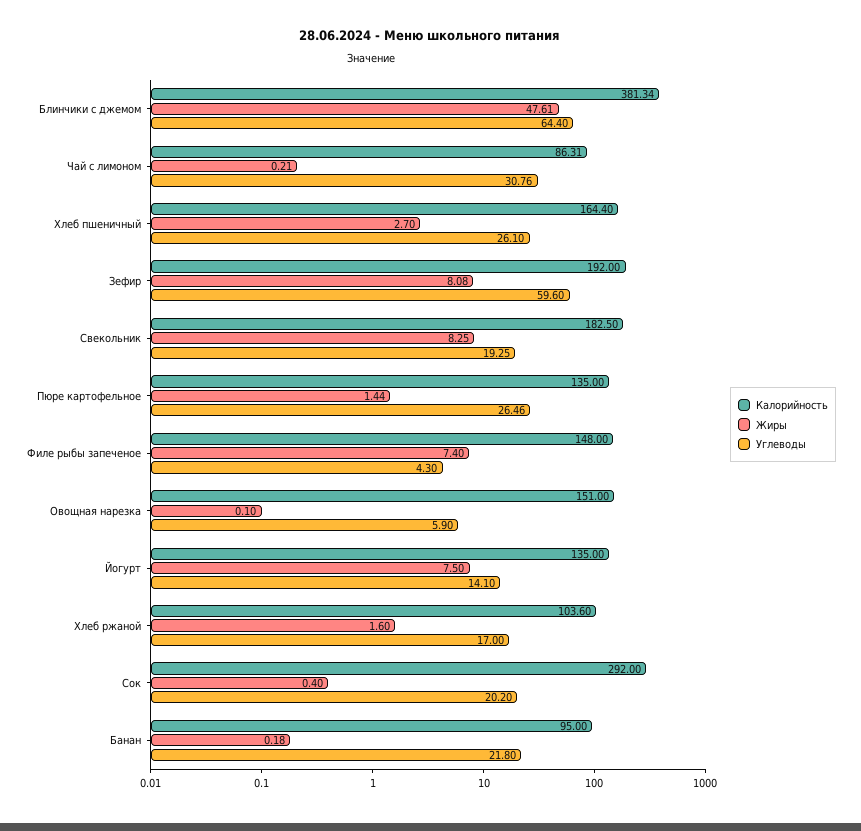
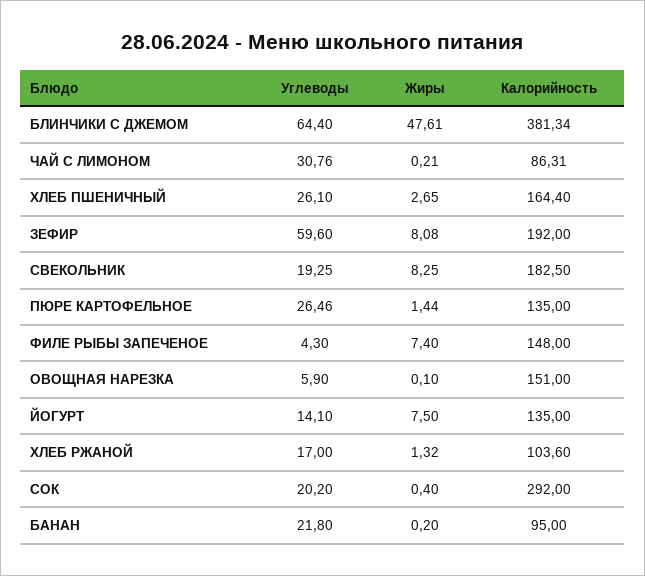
  {
    "Калорийность": {
      "Блинчики с джемом": 381.34,
      "Чай с лимоном": 86.31,
      "Хлеб пшеничный": 164.4,
      "Зефир": 192,
      "Свекольник": 182.5,
      "Пюре картофельное": 135,
      "Филе рыбы запеченое": 148,
      "Овощная нарезка": 151,
      "Йогурт": 135,
      "Хлеб ржаной": 103.6,
      "Сок": 292,
      "Банан": 95
    },
    "Жиры": {
      "Блинчики с джемом": 47.61,
      "Чай с лимоном": 0.21,
-     "Хлеб пшеничный": 2.7,
+     "Хлеб пшеничный": 2.65,
      "Зефир": 8.08,
      "Свекольник": 8.25,
      "Пюре картофельное": 1.44,
      "Филе рыбы запеченое": 7.4,
      "Овощная нарезка": 0.1,
      "Йогурт": 7.5,
-     "Хлеб ржаной": 1.6,
+     "Хлеб ржаной": 1.32,
      "Сок": 0.4,
-     "Банан": 0.18
+     "Банан": 0.2
    },
    "Углеводы": {
      "Блинчики с джемом": 64.4,
      "Чай с лимоном": 30.76,
      "Хлеб пшеничный": 26.1,
      "Зефир": 59.6,
      "Свекольник": 19.25,
      "Пюре картофельное": 26.46,
      "Филе рыбы запеченое": 4.3,
      "Овощная нарезка": 5.9,
      "Йогурт": 14.1,
      "Хлеб ржаной": 17,
      "Сок": 20.2,
      "Банан": 21.8
    }
  }

